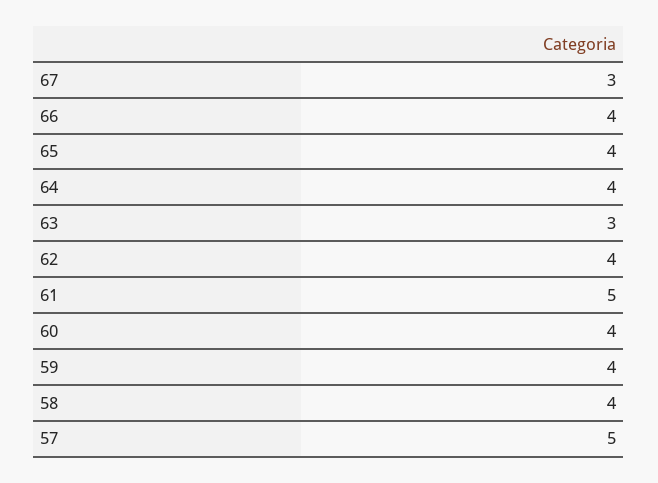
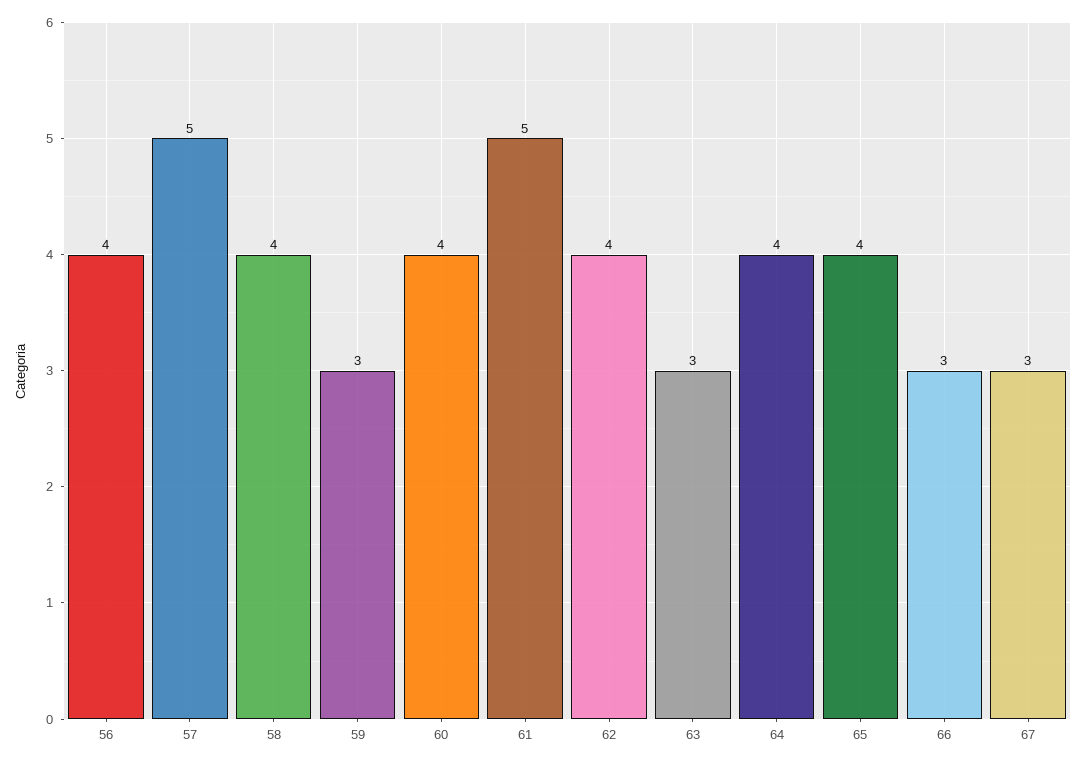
  {
    "67": 3,
-   "66": 4,
+   "66": 3,
    "65": 4,
    "64": 4,
    "63": 3,
    "62": 4,
    "61": 5,
    "60": 4,
-   "59": 4,
+   "59": 3,
    "58": 4,
-   "57": 5
+   "57": 5,
+   "56": 4
  }

